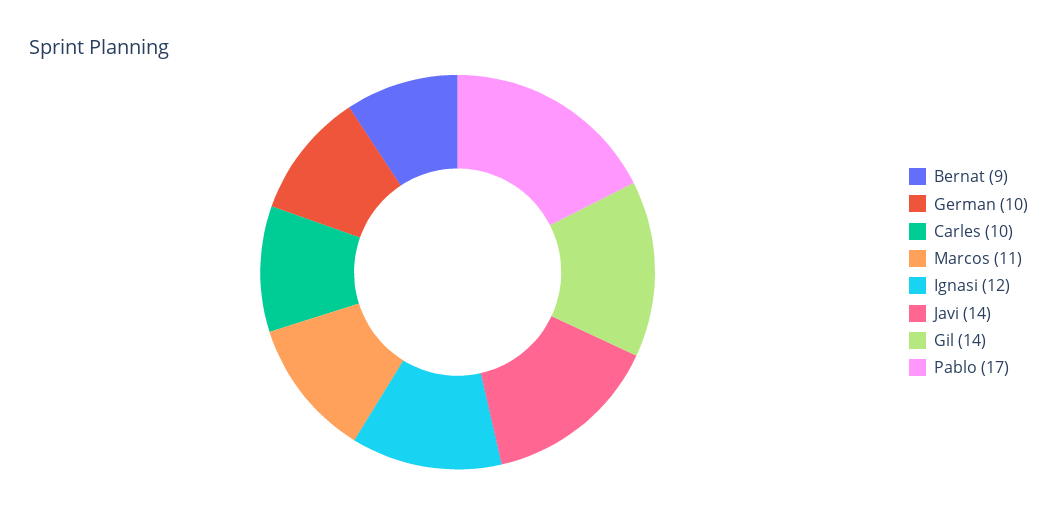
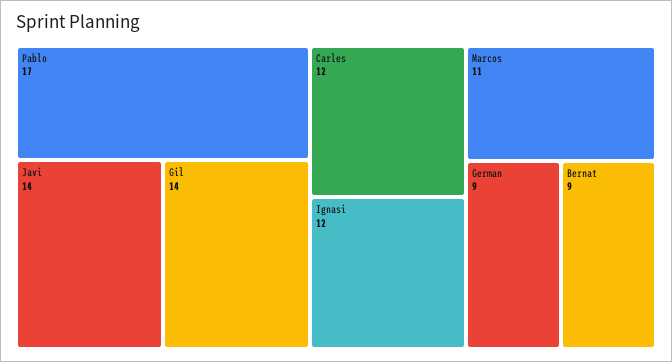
  {
    "Bernat": 9,
-   "German": 10,
+   "German": 9,
-   "Carles": 10,
+   "Carles": 12,
    "Marcos": 11,
    "Ignasi": 12,
    "Javi": 14,
    "Gil": 14,
    "Pablo": 17
  }

